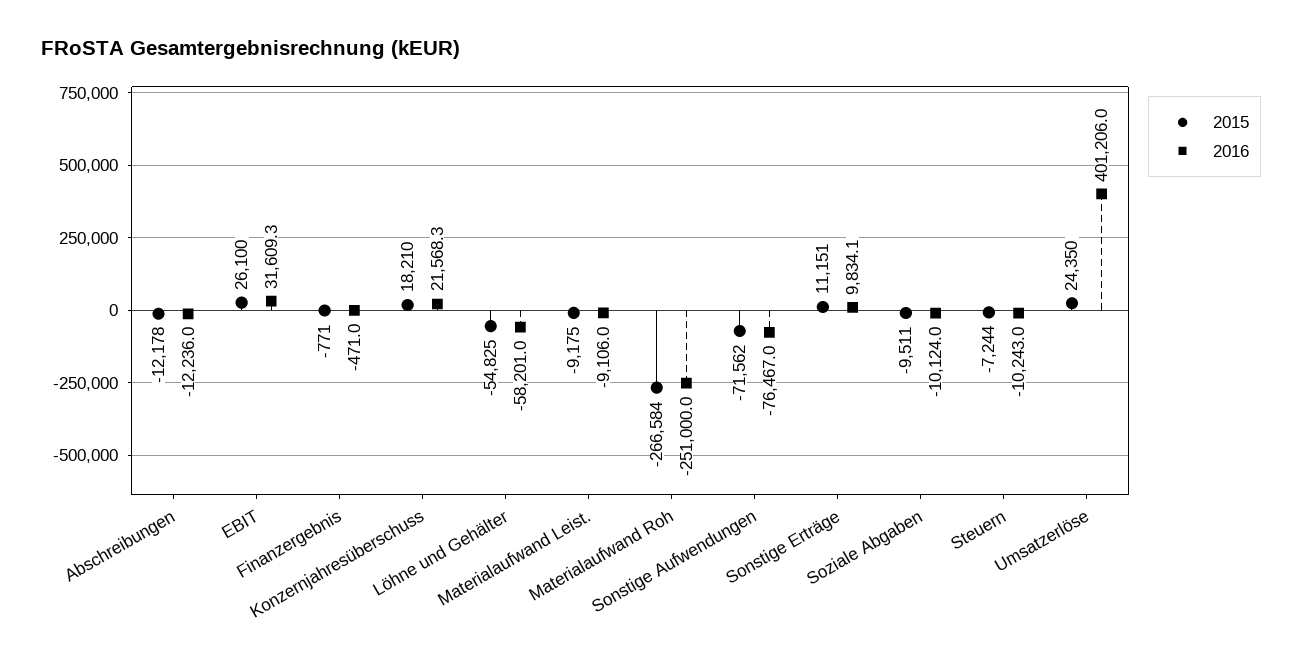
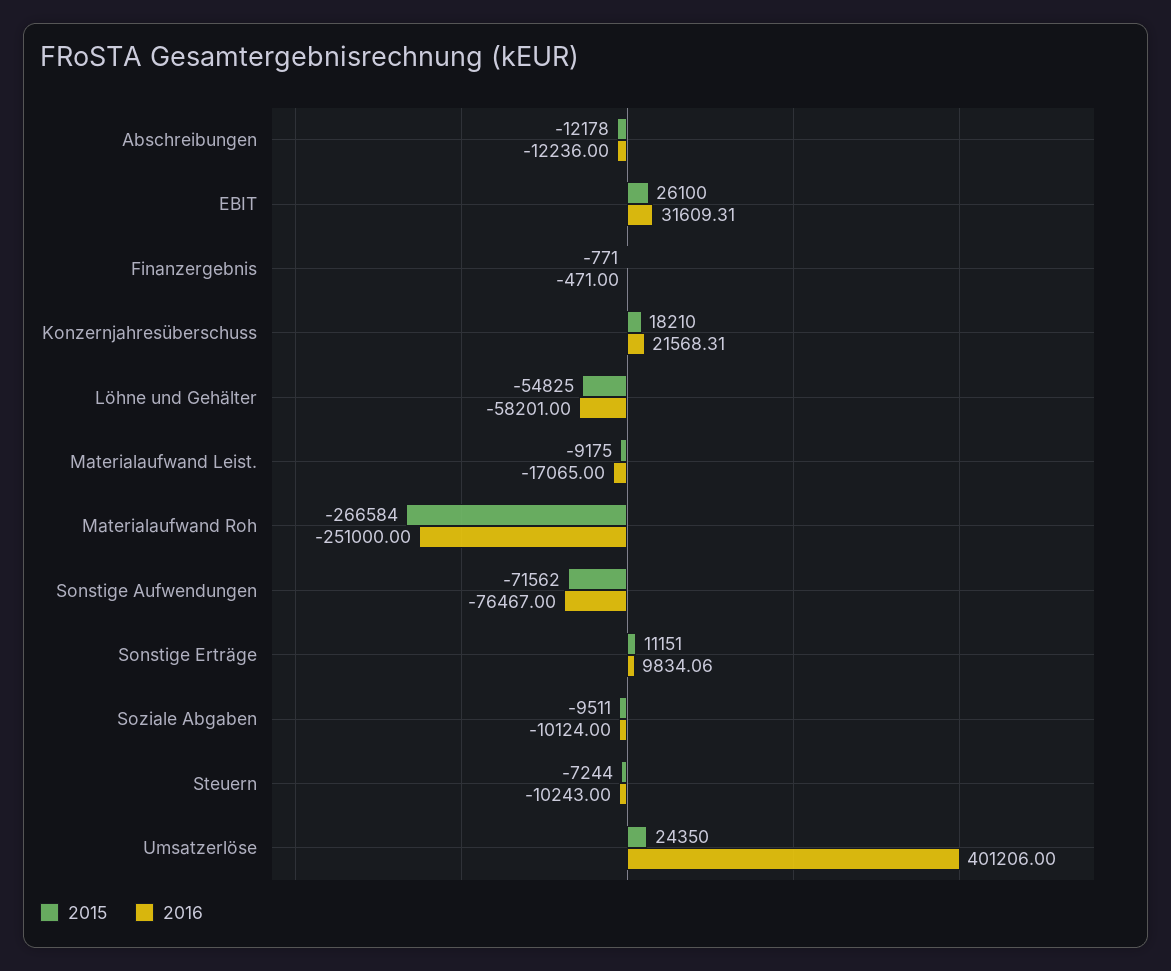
  {
    "2015": {
      "Abschreibungen": -12178,
      "EBIT": 26100,
      "Finanzergebnis": -771,
      "Konzernjahresüberschuss": 18210,
      "Löhne und Gehälter": -54825,
      "Materialaufwand Leist.": -9175,
      "Materialaufwand Roh": -266584,
      "Sonstige Aufwendungen": -71562,
      "Sonstige Erträge": 11151,
      "Soziale Abgaben": -9511,
      "Steuern": -7244,
      "Umsatzerlöse": 24350
    },
    "2016": {
      "Abschreibungen": -12236,
      "EBIT": 31609.31,
      "Finanzergebnis": -471,
      "Konzernjahresüberschuss": 21568.31,
      "Löhne und Gehälter": -58201,
-     "Materialaufwand Leist.": -9106,
+     "Materialaufwand Leist.": -17065,
      "Materialaufwand Roh": -251000,
      "Sonstige Aufwendungen": -76467,
      "Sonstige Erträge": 9834.06,
      "Soziale Abgaben": -10124,
      "Steuern": -10243,
      "Umsatzerlöse": 401206
    }
  }

